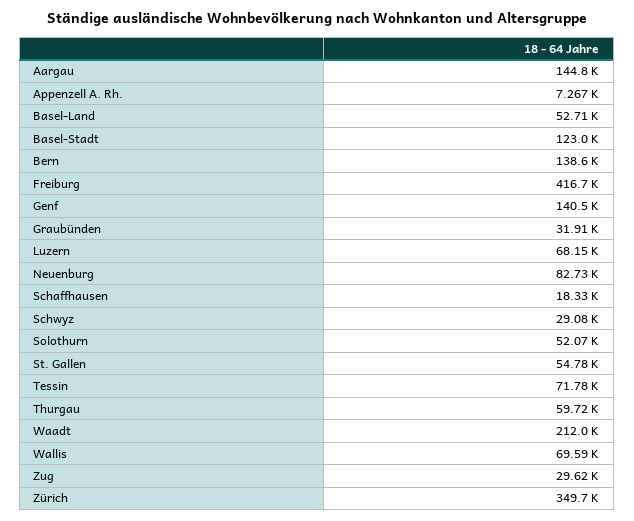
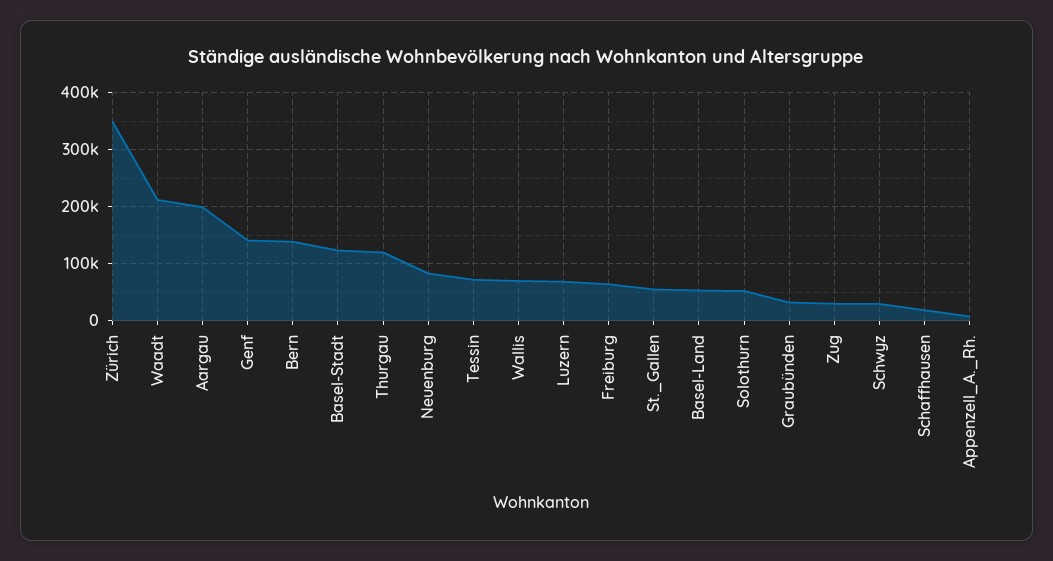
  {
-   "Aargau": 144800,
+   "Aargau": 200000,
    "Appenzell A. Rh.": 7267,
    "Basel-Land": 52710,
    "Basel-Stadt": 123000,
    "Bern": 138600,
-   "Freiburg": 416700,
+   "Freiburg": 60000,
    "Genf": 140500,
    "Graubünden": 31910,
    "Luzern": 68150,
    "Neuenburg": 82730,
    "Schaffhausen": 18330,
    "Schwyz": 29080,
    "Solothurn": 52070,
    "St. Gallen": 54780,
    "Tessin": 71780,
-   "Thurgau": 59720,
+   "Thurgau": 120000,
    "Waadt": 212000,
    "Wallis": 69590,
    "Zug": 29620,
    "Zürich": 349700
  }

